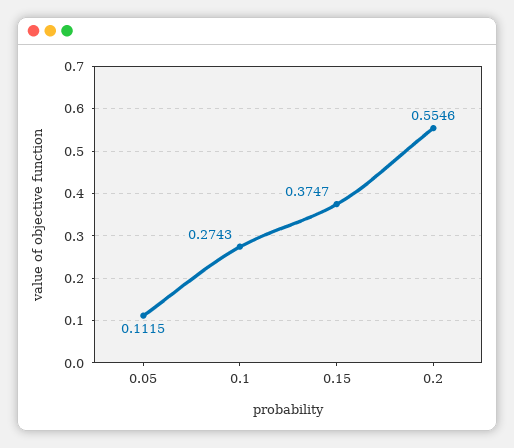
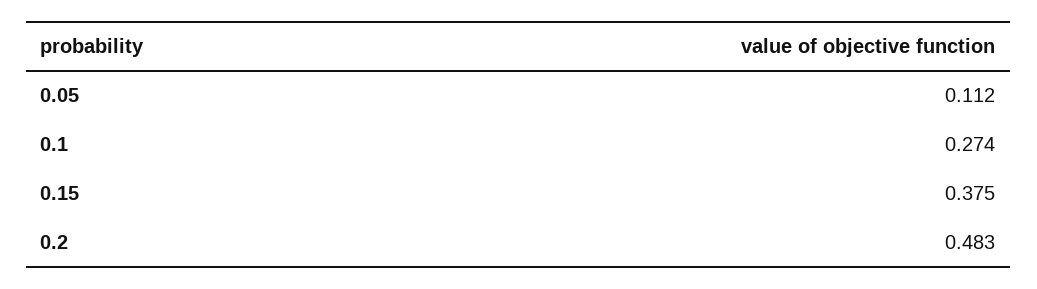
  {
    "0.05": 0.1115,
    "0.1": 0.2743,
    "0.15": 0.3747,
-   "0.2": 0.5546
+   "0.2": 0.483
  }

